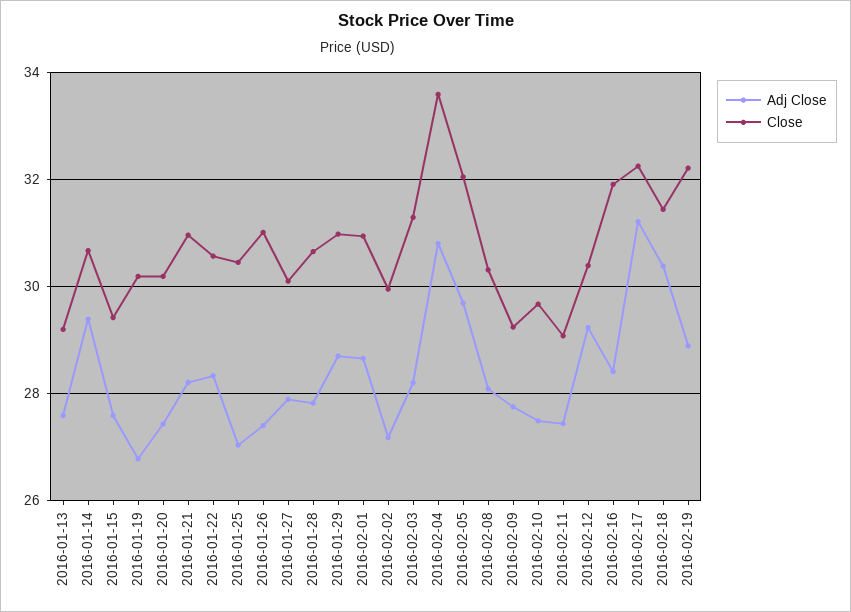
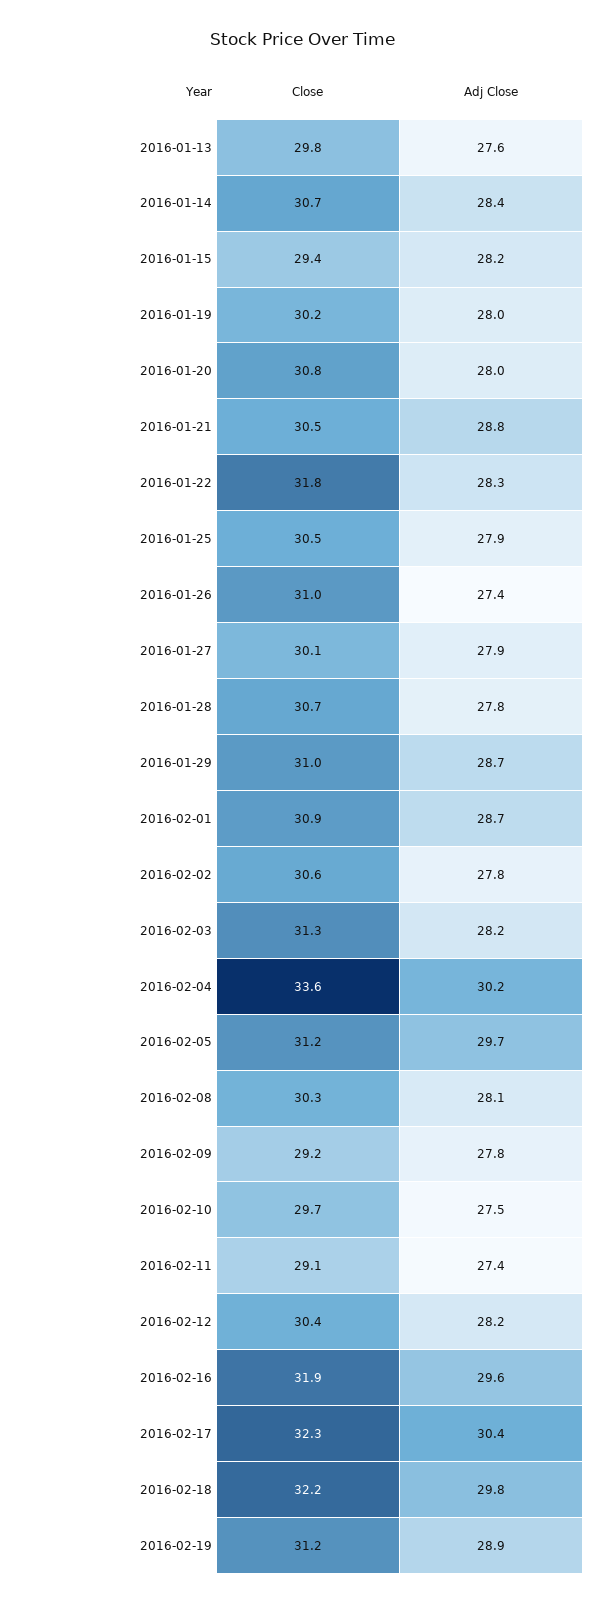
  {
    "Adj Close": {
      "2016-01-13": 27.6,
-     "2016-01-14": 29.4,
+     "2016-01-14": 28.4,
-     "2016-01-15": 27.6,
+     "2016-01-15": 28.2,
-     "2016-01-19": 26.8,
+     "2016-01-19": 28,
-     "2016-01-20": 27.4,
+     "2016-01-20": 28,
-     "2016-01-21": 28.2,
+     "2016-01-21": 28.8,
      "2016-01-22": 28.3,
-     "2016-01-25": 27,
+     "2016-01-25": 27.9,
      "2016-01-26": 27.4,
      "2016-01-27": 27.9,
      "2016-01-28": 27.8,
      "2016-01-29": 28.7,
      "2016-02-01": 28.7,
-     "2016-02-02": 27.2,
+     "2016-02-02": 27.8,
      "2016-02-03": 28.2,
-     "2016-02-04": 30.8,
+     "2016-02-04": 30.2,
      "2016-02-05": 29.7,
      "2016-02-08": 28.1,
      "2016-02-09": 27.8,
      "2016-02-10": 27.5,
      "2016-02-11": 27.4,
-     "2016-02-12": 29.2,
+     "2016-02-12": 28.2,
-     "2016-02-16": 28.4,
+     "2016-02-16": 29.6,
-     "2016-02-17": 31.2,
+     "2016-02-17": 30.4,
-     "2016-02-18": 30.4,
+     "2016-02-18": 29.8,
      "2016-02-19": 28.9
    },
    "Close": {
-     "2016-01-13": 29.2,
+     "2016-01-13": 29.8,
      "2016-01-14": 30.7,
      "2016-01-15": 29.4,
      "2016-01-19": 30.2,
-     "2016-01-20": 30.2,
+     "2016-01-20": 30.8,
-     "2016-01-21": 31,
+     "2016-01-21": 30.5,
-     "2016-01-22": 30.6,
+     "2016-01-22": 31.8,
      "2016-01-25": 30.5,
      "2016-01-26": 31,
      "2016-01-27": 30.1,
      "2016-01-28": 30.7,
      "2016-01-29": 31,
      "2016-02-01": 30.9,
-     "2016-02-02": 30,
+     "2016-02-02": 30.6,
      "2016-02-03": 31.3,
      "2016-02-04": 33.6,
-     "2016-02-05": 32,
+     "2016-02-05": 31.2,
      "2016-02-08": 30.3,
      "2016-02-09": 29.2,
      "2016-02-10": 29.7,
      "2016-02-11": 29.1,
      "2016-02-12": 30.4,
      "2016-02-16": 31.9,
      "2016-02-17": 32.3,
-     "2016-02-18": 31.4,
+     "2016-02-18": 32.2,
-     "2016-02-19": 32.2
+     "2016-02-19": 31.2
    }
  }

